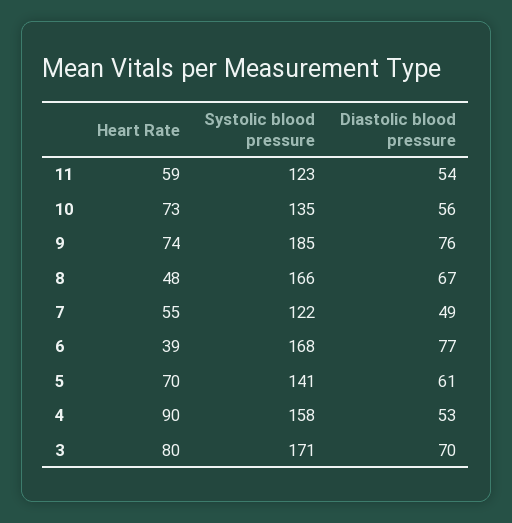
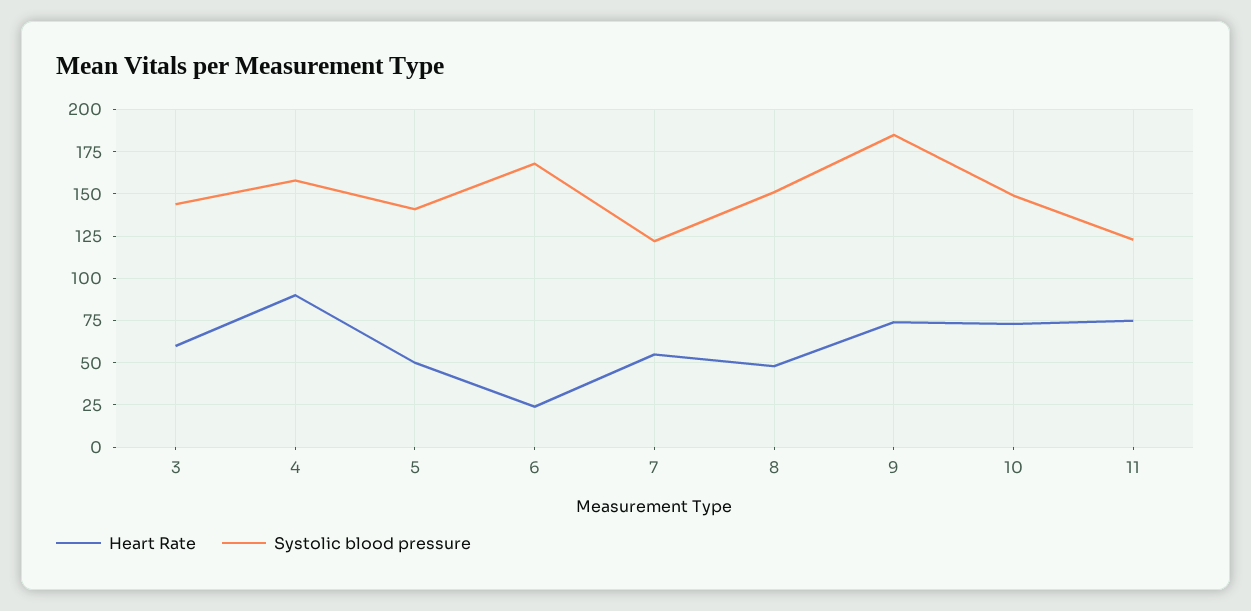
  {
    "Heart Rate": {
-     "11": 59,
+     "11": 75,
      "10": 73,
      "9": 74,
      "8": 48,
      "7": 55,
-     "6": 39,
+     "6": 25,
-     "5": 70,
+     "5": 50,
      "4": 90,
-     "3": 80
+     "3": 60
    },
    "Systolic blood pressure": {
      "11": 123,
-     "10": 135,
+     "10": 150,
      "9": 185,
-     "8": 166,
+     "8": 150,
      "7": 122,
      "6": 168,
      "5": 141,
      "4": 158,
-     "3": 171
+     "3": 145
-   },
+   }
-   "Diastolic blood pressure": {
-     "11": 54,
-     "10": 56,
-     "9": 76,
-     "8": 67,
-     "7": 49,
-     "6": 77,
-     "5": 61,
-     "4": 53,
-     "3": 70
-   }
  }

